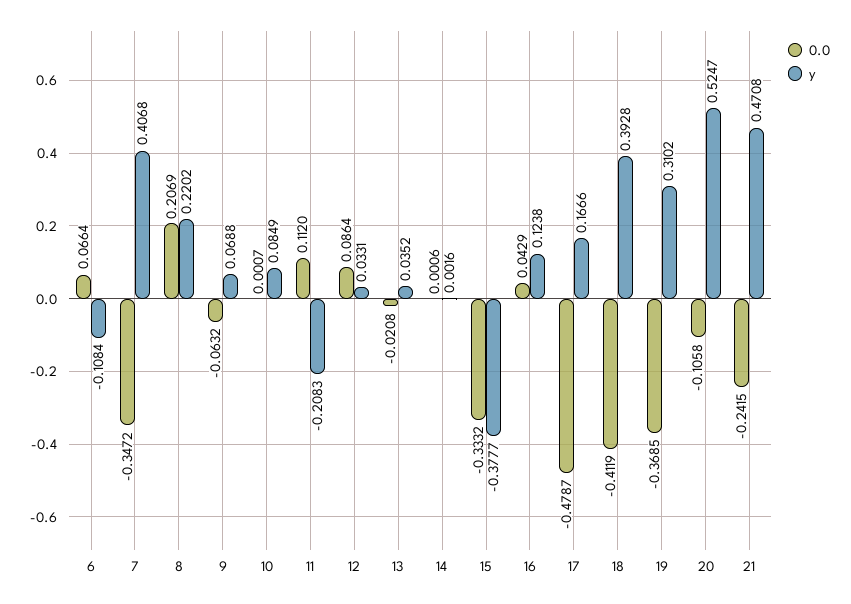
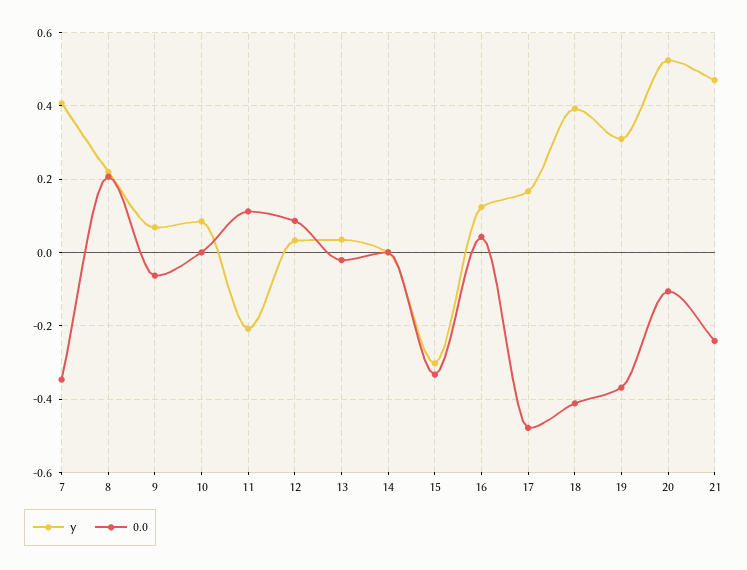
  {
    "0.0": {
-     "6": 0.0664,
      "7": -0.3472,
      "8": 0.2069,
      "9": -0.0632,
      "10": 0.0007,
      "11": 0.112,
      "12": 0.0864,
      "13": -0.0208,
      "14": 0.0006,
      "15": -0.3332,
      "16": 0.0429,
      "17": -0.4787,
      "18": -0.4119,
      "19": -0.3685,
      "20": -0.1058,
      "21": -0.2415
    },
    "y": {
-     "6": -0.1084,
      "7": 0.4068,
      "8": 0.2202,
      "9": 0.0688,
      "10": 0.0849,
      "11": -0.2083,
      "12": 0.0331,
      "13": 0.0352,
      "14": 0.0016,
-     "15": -0.3777,
+     "15": -0.3,
      "16": 0.1238,
      "17": 0.1666,
      "18": 0.3928,
      "19": 0.3102,
      "20": 0.5247,
      "21": 0.4708
    }
  }

